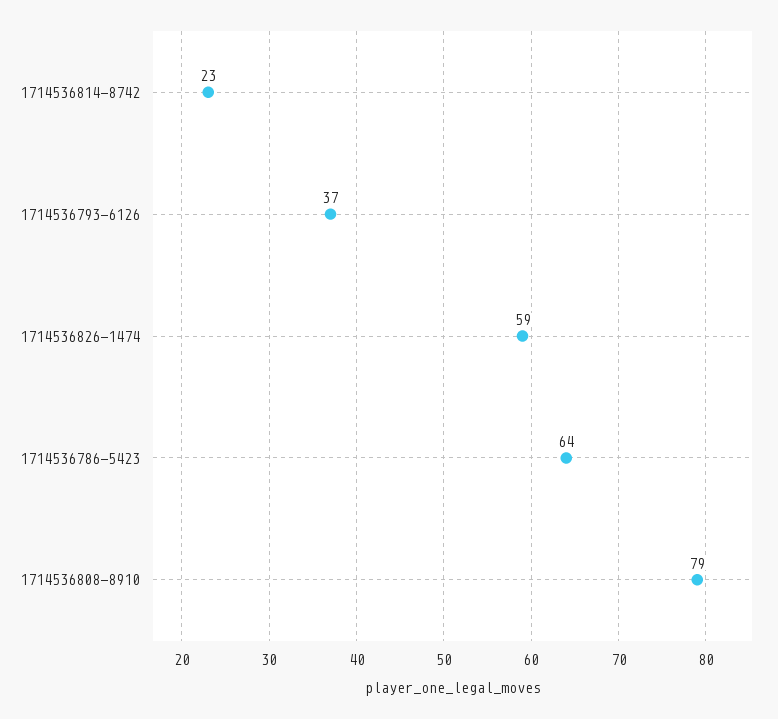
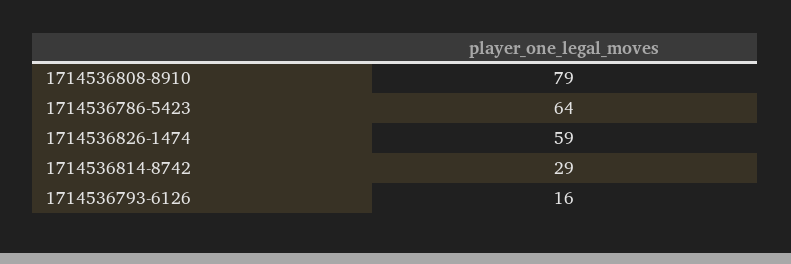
  {
-   "1714536814-8742": 23,
+   "1714536814-8742": 29,
-   "1714536793-6126": 37,
+   "1714536793-6126": 16,
    "1714536826-1474": 59,
    "1714536786-5423": 64,
    "1714536808-8910": 79
  }

